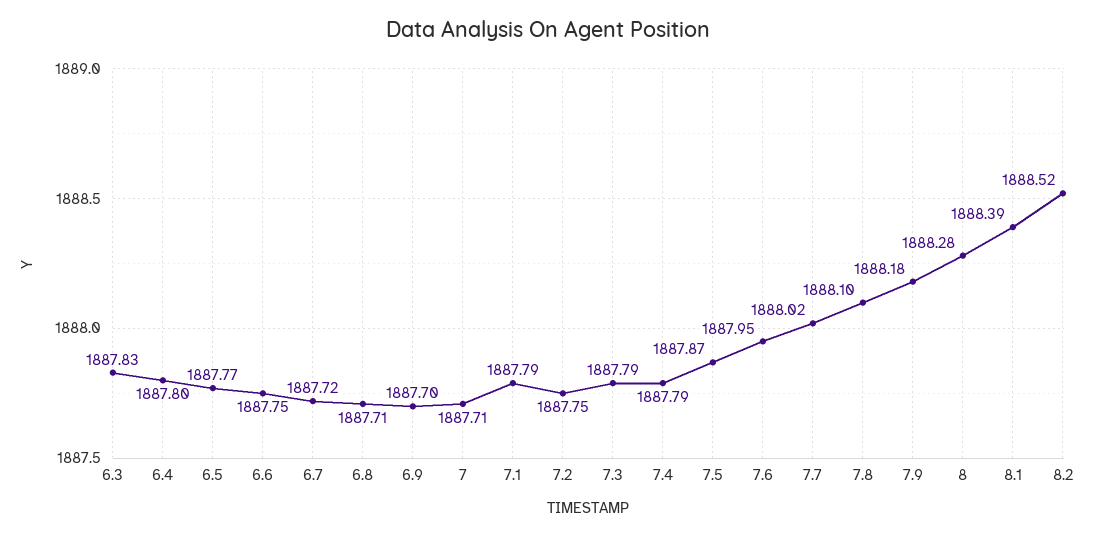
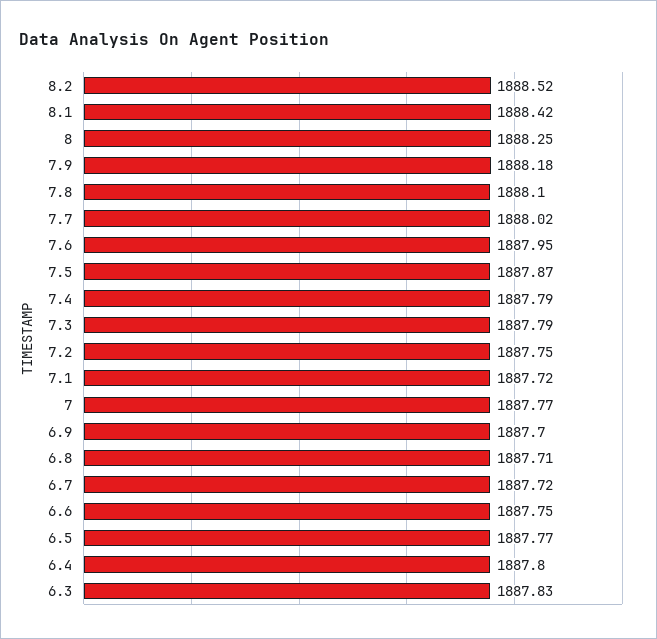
  {
    "6.3": 1887.83,
    "6.4": 1887.8,
    "6.5": 1887.77,
    "6.6": 1887.75,
    "6.7": 1887.72,
    "6.8": 1887.71,
    "6.9": 1887.7,
-   "7": 1887.71,
+   "7": 1887.77,
-   "7.1": 1887.79,
+   "7.1": 1887.72,
    "7.2": 1887.75,
    "7.3": 1887.79,
    "7.4": 1887.79,
    "7.5": 1887.87,
    "7.6": 1887.95,
    "7.7": 1888.02,
    "7.8": 1888.1,
    "7.9": 1888.18,
-   "8": 1888.28,
+   "8": 1888.25,
-   "8.1": 1888.39,
+   "8.1": 1888.42,
    "8.2": 1888.52
  }

